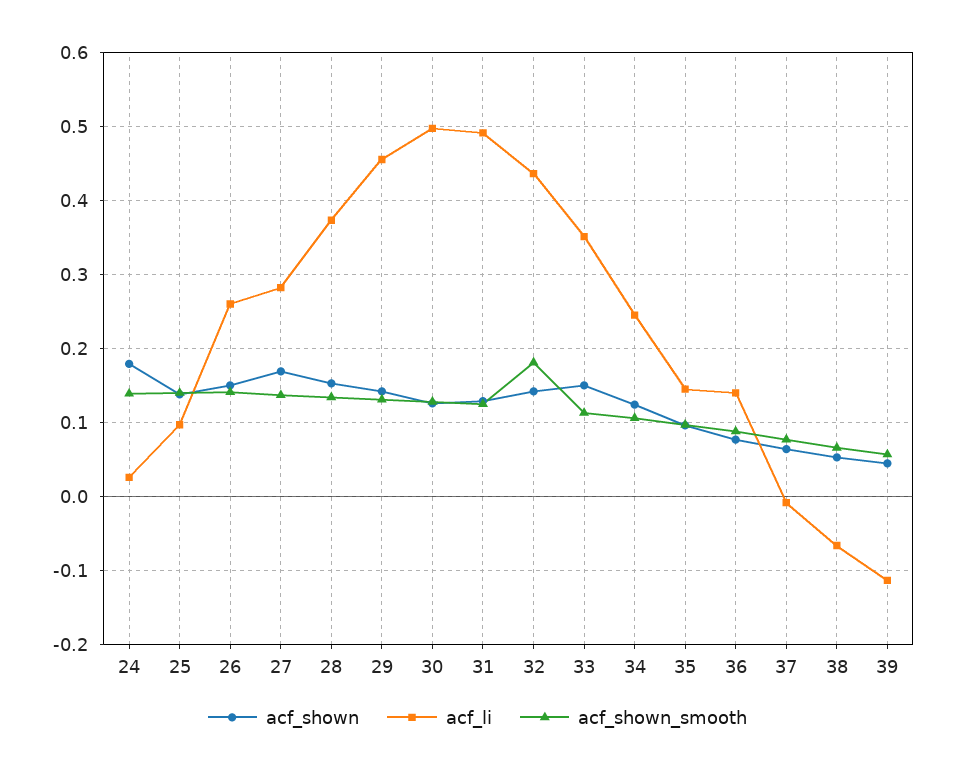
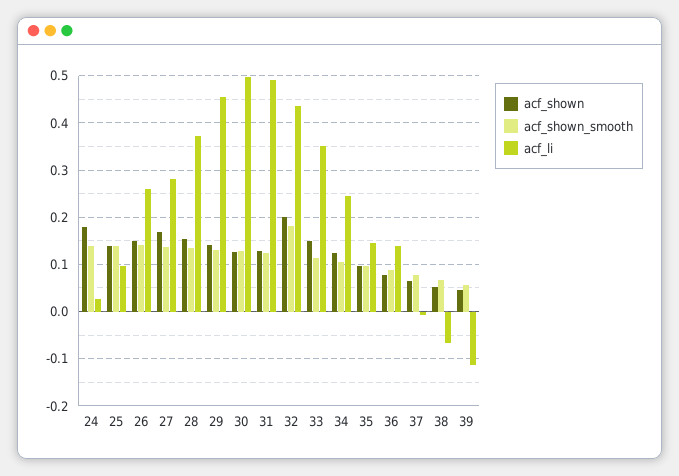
  {
    "acf_shown": {
      "24": 0.18,
      "25": 0.14,
      "26": 0.15,
      "27": 0.17,
      "28": 0.15,
      "29": 0.14,
      "30": 0.13,
      "31": 0.13,
-     "32": 0.14,
+     "32": 0.2,
      "33": 0.15,
      "34": 0.12,
      "35": 0.1,
      "36": 0.08,
      "37": 0.06,
      "38": 0.05,
      "39": 0.05
    },
    "acf_li": {
      "24": 0.03,
      "25": 0.1,
      "26": 0.26,
      "27": 0.28,
      "28": 0.37,
      "29": 0.46,
      "30": 0.5,
      "31": 0.49,
      "32": 0.44,
      "33": 0.35,
      "34": 0.25,
      "35": 0.15,
      "36": 0.14,
      "37": -0.01,
      "38": -0.07,
      "39": -0.11
    },
    "acf_shown_smooth": {
      "24": 0.14,
      "25": 0.14,
      "26": 0.14,
      "27": 0.14,
      "28": 0.13,
      "29": 0.13,
      "30": 0.13,
      "31": 0.13,
      "32": 0.18,
      "33": 0.11,
      "34": 0.11,
      "35": 0.1,
      "36": 0.09,
      "37": 0.08,
      "38": 0.07,
      "39": 0.06
    }
  }

